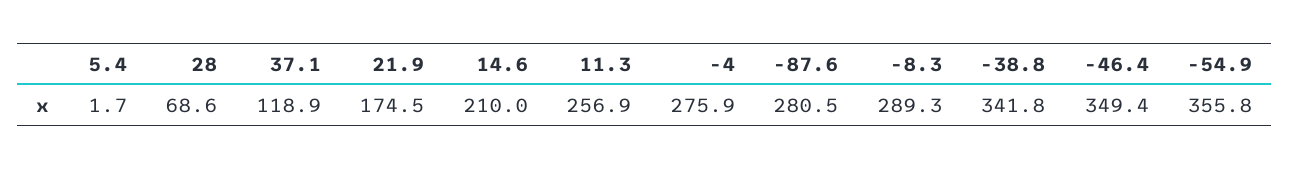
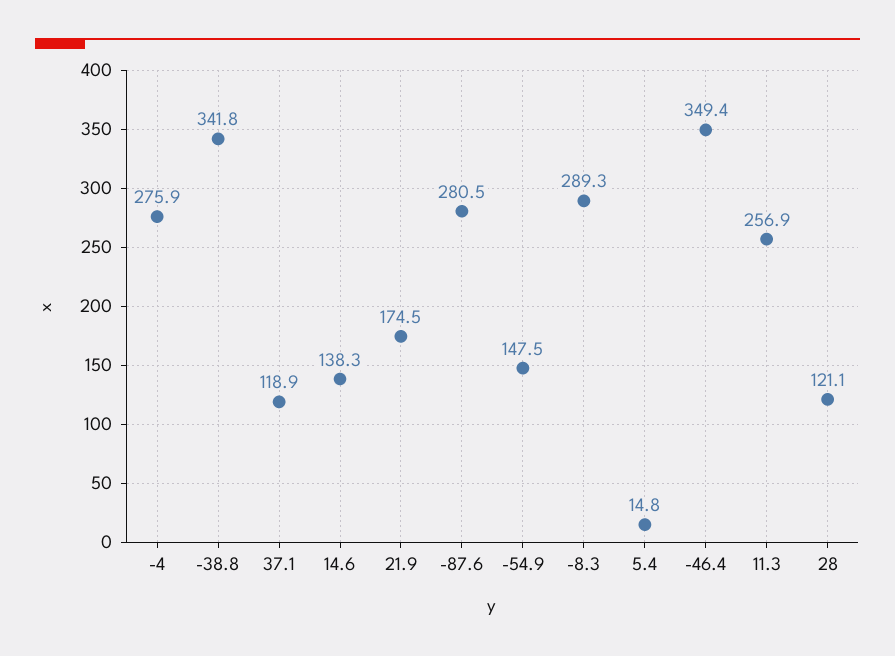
  {
-   "5.4": 1.7,
+   "5.4": 14.8,
-   "28": 68.6,
+   "28": 121.1,
    "37.1": 118.9,
    "21.9": 174.5,
-   "14.6": 210,
+   "14.6": 138.3,
    "11.3": 256.9,
    "-4": 275.9,
    "-87.6": 280.5,
    "-8.3": 289.3,
    "-38.8": 341.8,
    "-46.4": 349.4,
-   "-54.9": 355.8
+   "-54.9": 147.5
  }

